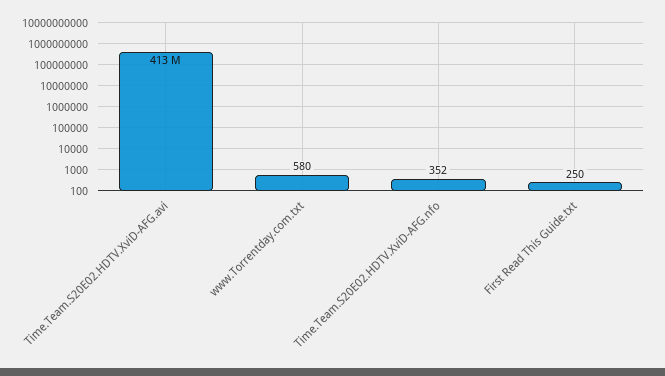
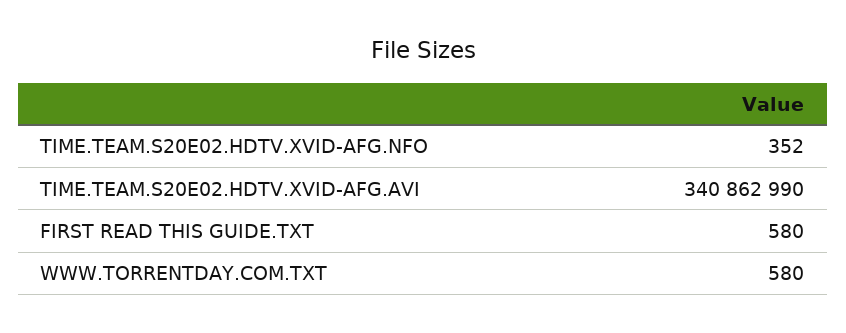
  {
-   "Time.Team.S20E02.HDTV.XviD-AFG.avi": 413000000,
+   "Time.Team.S20E02.HDTV.XviD-AFG.avi": 340862990,
    "www.Torrentday.com.txt": 580,
    "Time.Team.S20E02.HDTV.XviD-AFG.nfo": 352,
-   "First Read This Guide.txt": 250
+   "First Read This Guide.txt": 580
  }

